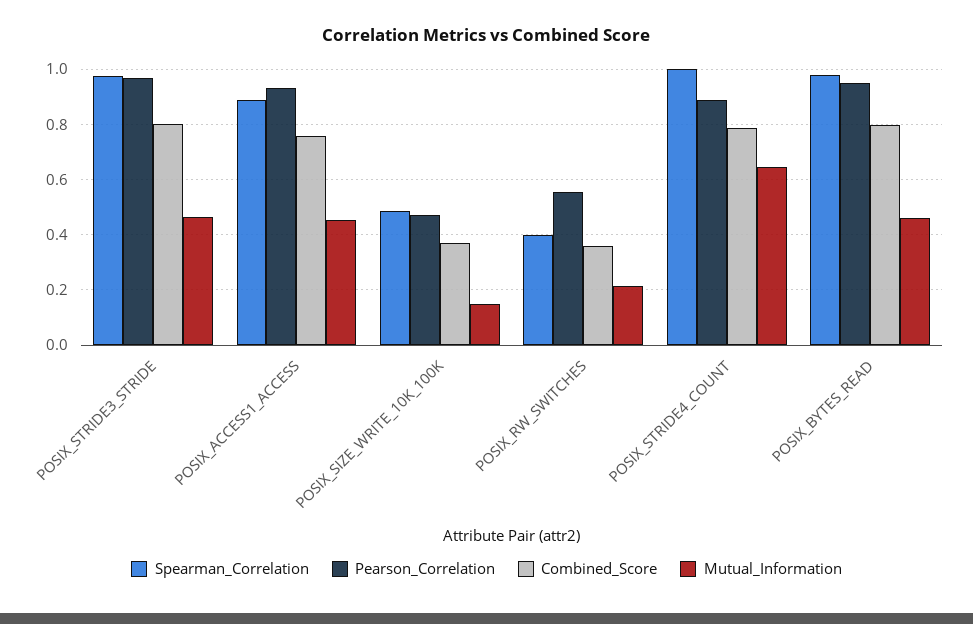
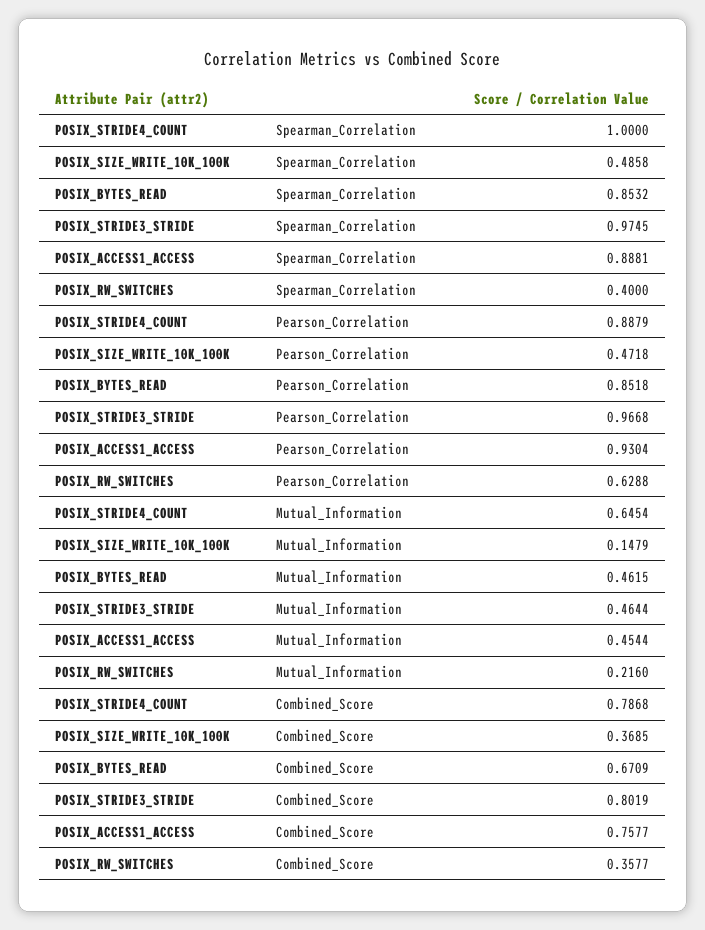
  {
    "Spearman_Correlation": {
      "POSIX_STRIDE3_STRIDE": 0.9745,
      "POSIX_ACCESS1_ACCESS": 0.8881,
      "POSIX_SIZE_WRITE_10K_100K": 0.4858,
      "POSIX_RW_SWITCHES": 0.4,
      "POSIX_STRIDE4_COUNT": 1,
-     "POSIX_BYTES_READ": 0.975
+     "POSIX_BYTES_READ": 0.8532
    },
    "Pearson_Correlation": {
      "POSIX_STRIDE3_STRIDE": 0.9668,
      "POSIX_ACCESS1_ACCESS": 0.9304,
      "POSIX_SIZE_WRITE_10K_100K": 0.4718,
-     "POSIX_RW_SWITCHES": 0.55,
+     "POSIX_RW_SWITCHES": 0.6288,
      "POSIX_STRIDE4_COUNT": 0.8879,
-     "POSIX_BYTES_READ": 0.95
+     "POSIX_BYTES_READ": 0.8518
    },
    "Combined_Score": {
      "POSIX_STRIDE3_STRIDE": 0.8019,
      "POSIX_ACCESS1_ACCESS": 0.7577,
      "POSIX_SIZE_WRITE_10K_100K": 0.3685,
      "POSIX_RW_SWITCHES": 0.3577,
      "POSIX_STRIDE4_COUNT": 0.7868,
-     "POSIX_BYTES_READ": 0.8
+     "POSIX_BYTES_READ": 0.6709
    },
    "Mutual_Information": {
      "POSIX_STRIDE3_STRIDE": 0.4644,
      "POSIX_ACCESS1_ACCESS": 0.4544,
      "POSIX_SIZE_WRITE_10K_100K": 0.1479,
      "POSIX_RW_SWITCHES": 0.216,
      "POSIX_STRIDE4_COUNT": 0.6454,
      "POSIX_BYTES_READ": 0.4615
    }
  }

